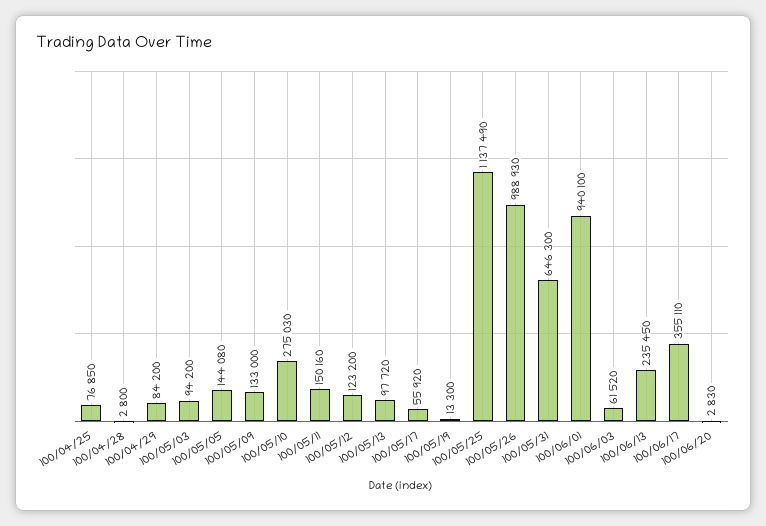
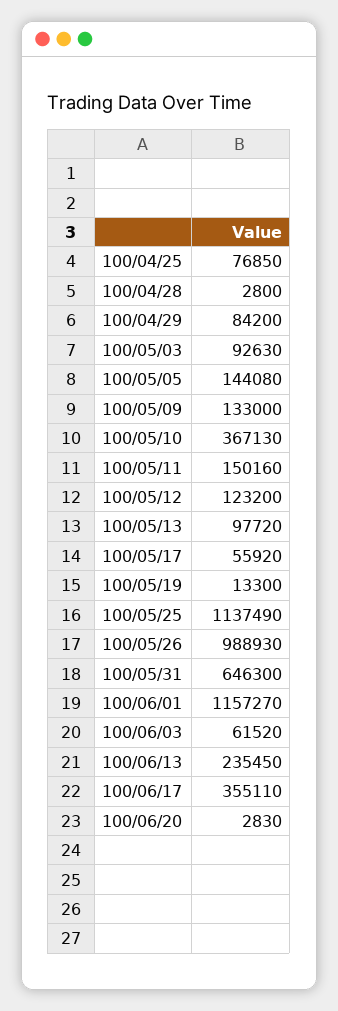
  {
    "100/04/25": 76850,
    "100/04/28": 2800,
    "100/04/29": 84200,
-   "100/05/03": 94200,
+   "100/05/03": 92630,
    "100/05/05": 144080,
    "100/05/09": 133000,
-   "100/05/10": 275030,
+   "100/05/10": 367130,
    "100/05/11": 150160,
    "100/05/12": 123200,
    "100/05/13": 97720,
    "100/05/17": 55920,
    "100/05/19": 13300,
    "100/05/25": 1137490,
    "100/05/26": 988930,
    "100/05/31": 646300,
-   "100/06/01": 940100,
+   "100/06/01": 1157270,
    "100/06/03": 61520,
    "100/06/13": 235450,
    "100/06/17": 355110,
    "100/06/20": 2830
  }

